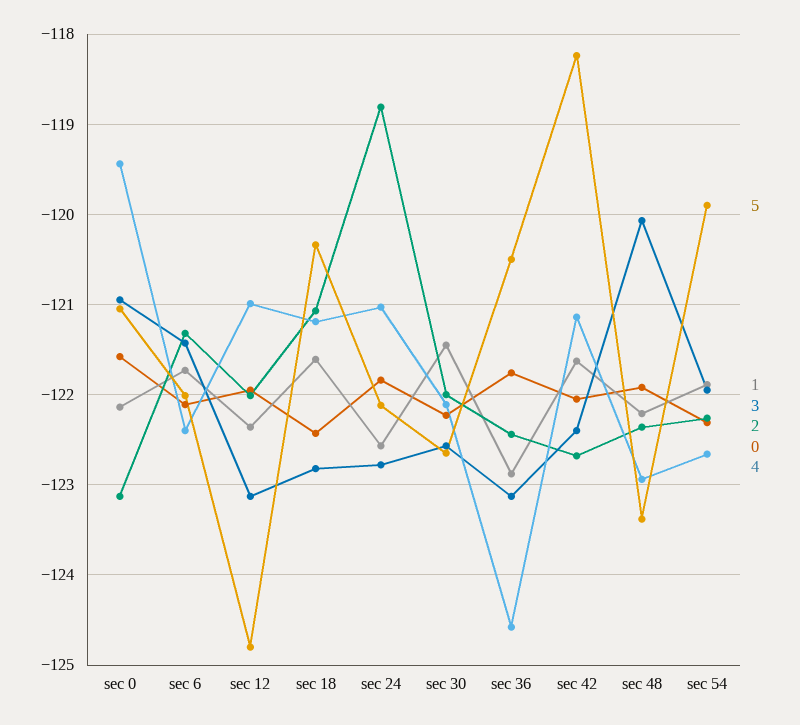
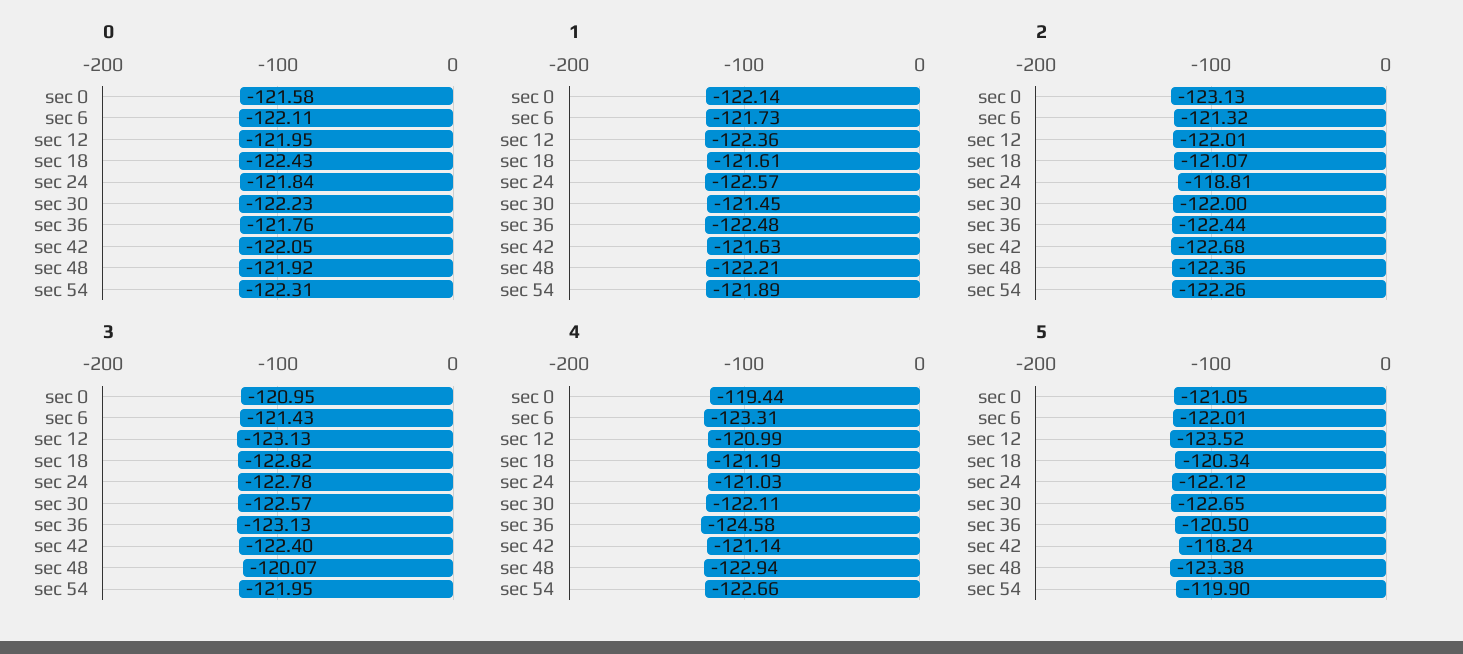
  {
    "5": {
      "sec 0": -121.05,
      "sec 6": -122.01,
-     "sec 12": -124.8,
+     "sec 12": -123.52,
      "sec 18": -120.34,
      "sec 24": -122.12,
      "sec 30": -122.65,
      "sec 36": -120.5,
      "sec 42": -118.24,
      "sec 48": -123.38,
      "sec 54": -119.9
    },
    "1": {
      "sec 0": -122.14,
      "sec 6": -121.73,
      "sec 12": -122.36,
      "sec 18": -121.61,
      "sec 24": -122.57,
      "sec 30": -121.45,
-     "sec 36": -122.9,
+     "sec 36": -122.48,
      "sec 42": -121.63,
      "sec 48": -122.21,
      "sec 54": -121.89
    },
    "3": {
      "sec 0": -120.95,
      "sec 6": -121.43,
      "sec 12": -123.13,
      "sec 18": -122.82,
      "sec 24": -122.78,
      "sec 30": -122.57,
      "sec 36": -123.13,
      "sec 42": -122.4,
      "sec 48": -120.07,
      "sec 54": -121.95
    },
    "2": {
      "sec 0": -123.13,
      "sec 6": -121.32,
      "sec 12": -122.01,
      "sec 18": -121.07,
      "sec 24": -118.81,
      "sec 30": -122,
      "sec 36": -122.44,
      "sec 42": -122.68,
      "sec 48": -122.36,
      "sec 54": -122.26
    },
    "0": {
      "sec 0": -121.58,
      "sec 6": -122.11,
      "sec 12": -121.95,
      "sec 18": -122.43,
      "sec 24": -121.84,
      "sec 30": -122.23,
      "sec 36": -121.76,
      "sec 42": -122.05,
      "sec 48": -121.92,
      "sec 54": -122.31
    },
    "4": {
      "sec 0": -119.44,
-     "sec 6": -122.4,
+     "sec 6": -123.31,
      "sec 12": -120.99,
      "sec 18": -121.19,
      "sec 24": -121.03,
      "sec 30": -122.11,
      "sec 36": -124.58,
      "sec 42": -121.14,
      "sec 48": -122.94,
      "sec 54": -122.66
    }
  }

